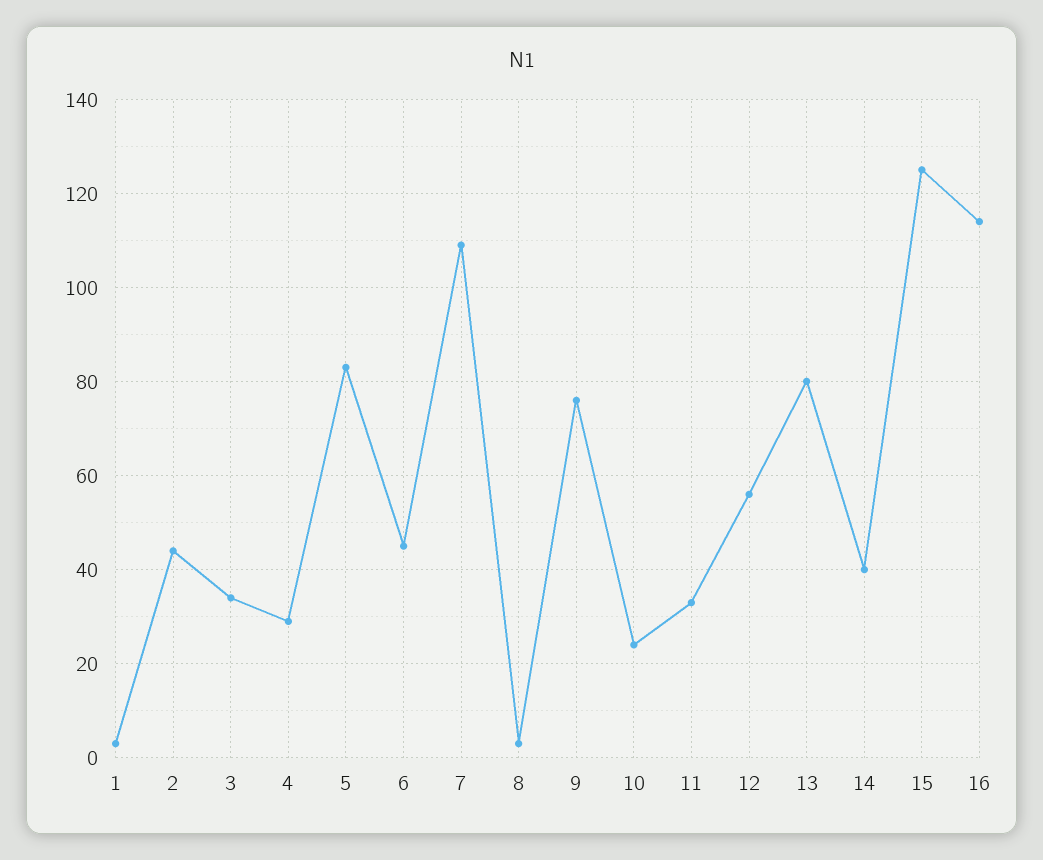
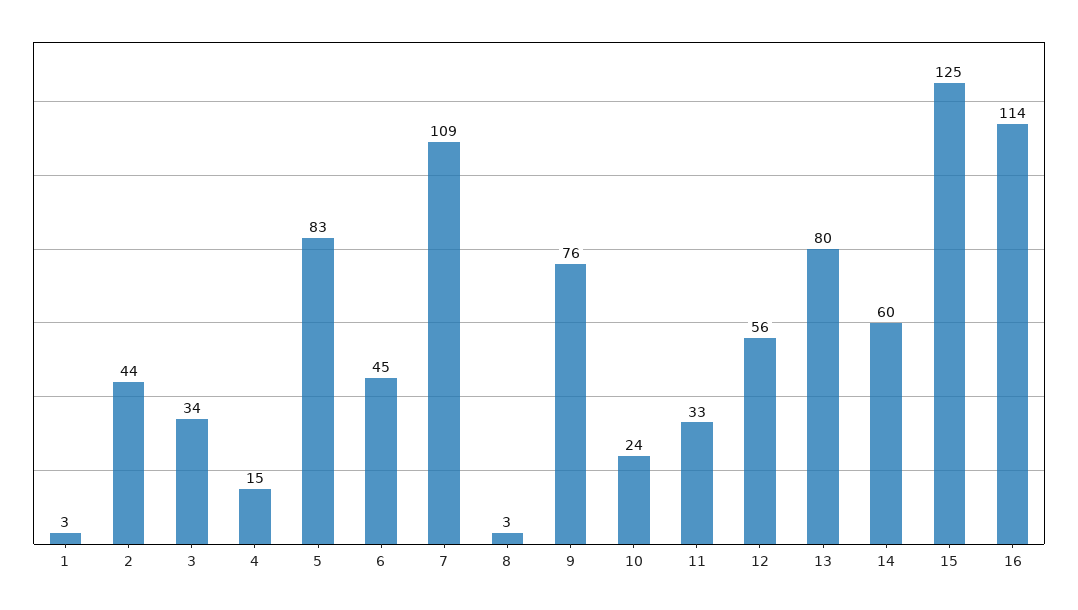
  {
    "1": 3,
    "2": 44,
    "3": 34,
-   "4": 30,
+   "4": 15,
    "5": 83,
    "6": 45,
    "7": 109,
    "8": 3,
    "9": 76,
    "10": 24,
    "11": 33,
    "12": 56,
    "13": 80,
-   "14": 40,
+   "14": 60,
    "15": 125,
    "16": 114
  }

